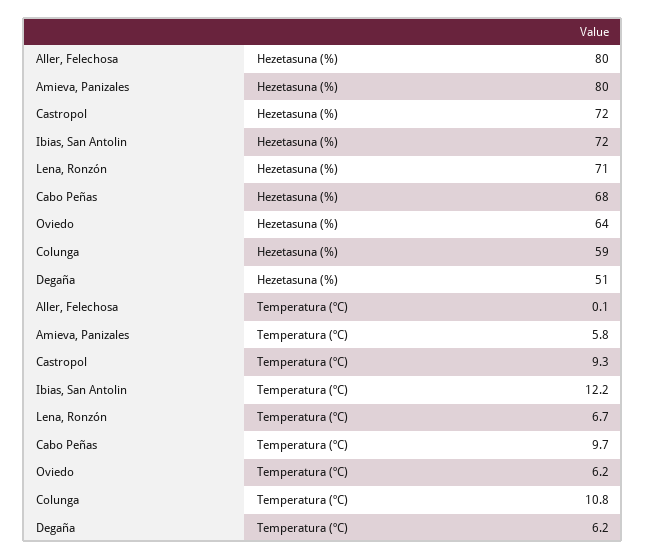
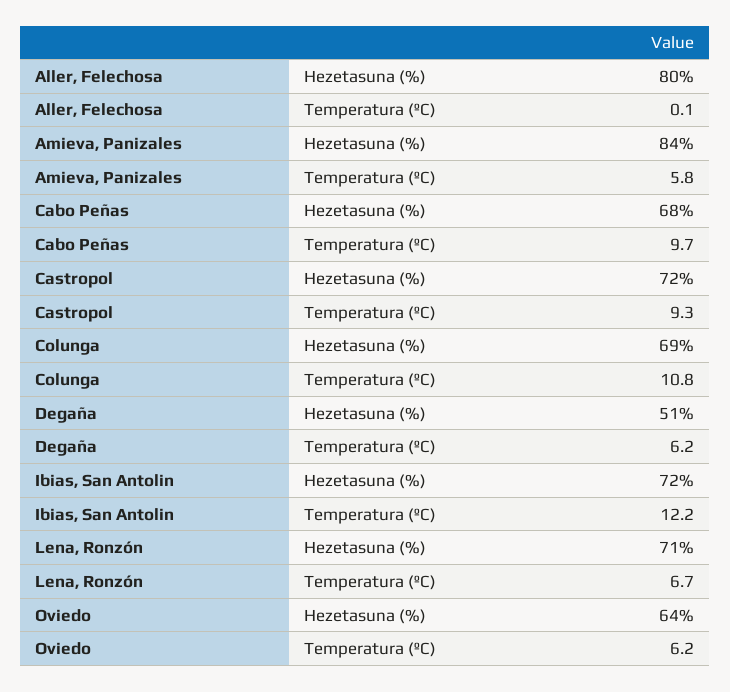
  {
    "Aller, Felechosa": {
      "Hezetasuna (%)": 80,
      "Temperatura (ºC)": 0.1
    },
    "Amieva, Panizales": {
-     "Hezetasuna (%)": 80,
+     "Hezetasuna (%)": 84,
      "Temperatura (ºC)": 5.8
    },
    "Castropol": {
      "Hezetasuna (%)": 72,
      "Temperatura (ºC)": 9.3
    },
    "Ibias, San Antolin": {
      "Hezetasuna (%)": 72,
      "Temperatura (ºC)": 12.2
    },
    "Lena, Ronzón": {
      "Hezetasuna (%)": 71,
      "Temperatura (ºC)": 6.7
    },
    "Cabo Peñas": {
      "Hezetasuna (%)": 68,
      "Temperatura (ºC)": 9.7
    },
    "Oviedo": {
      "Hezetasuna (%)": 64,
      "Temperatura (ºC)": 6.2
    },
    "Colunga": {
-     "Hezetasuna (%)": 59,
+     "Hezetasuna (%)": 69,
      "Temperatura (ºC)": 10.8
    },
    "Degaña": {
      "Hezetasuna (%)": 51,
      "Temperatura (ºC)": 6.2
    }
  }

